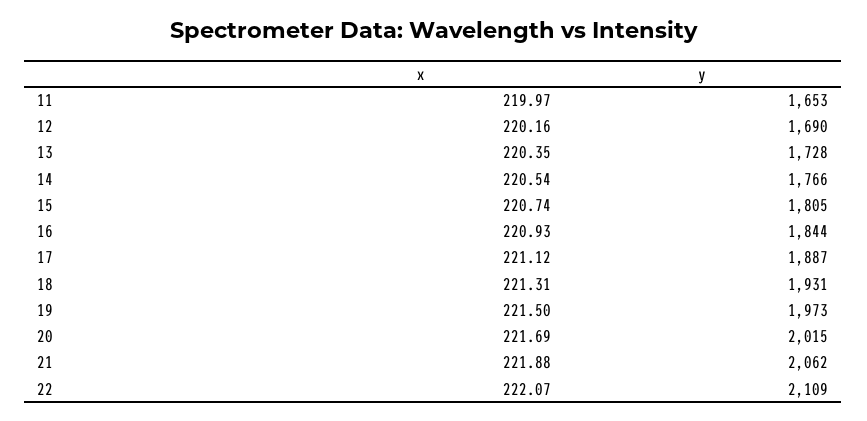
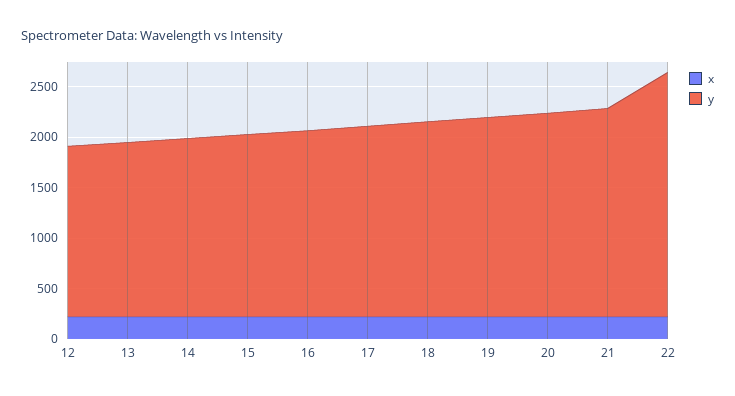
  {
    "x": {
-     "11": 219.97,
      "12": 220.16,
      "13": 220.35,
      "14": 220.54,
      "15": 220.74,
      "16": 220.93,
      "17": 221.12,
      "18": 221.31,
      "19": 221.5,
      "20": 221.69,
      "21": 221.88,
      "22": 222.07
    },
    "y": {
-     "11": 1653,
      "12": 1690,
      "13": 1728,
      "14": 1766,
      "15": 1805,
      "16": 1844,
      "17": 1887,
      "18": 1931,
      "19": 1973,
      "20": 2015,
      "21": 2062,
-     "22": 2109
+     "22": 2400
    }
  }

